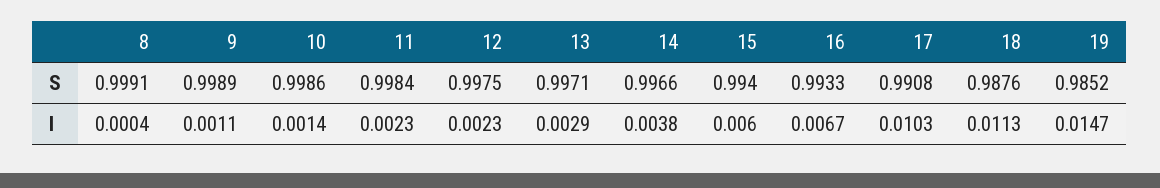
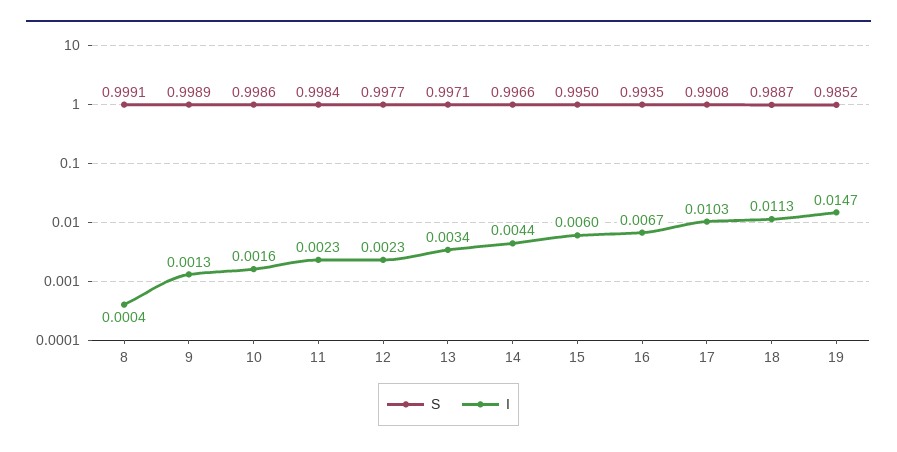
  {
    "S": {
      "8": 0.9991,
      "9": 0.9989,
      "10": 0.9986,
      "11": 0.9984,
-     "12": 0.9975,
+     "12": 0.9977,
      "13": 0.9971,
      "14": 0.9966,
-     "15": 0.994,
+     "15": 0.995,
-     "16": 0.9933,
+     "16": 0.9935,
      "17": 0.9908,
-     "18": 0.9876,
+     "18": 0.9887,
      "19": 0.9852
    },
    "I": {
      "8": 0.0004,
-     "9": 0.0011,
+     "9": 0.0013,
-     "10": 0.0014,
+     "10": 0.0016,
      "11": 0.0023,
      "12": 0.0023,
-     "13": 0.0029,
+     "13": 0.0034,
-     "14": 0.0038,
+     "14": 0.0044,
      "15": 0.006,
      "16": 0.0067,
      "17": 0.0103,
      "18": 0.0113,
      "19": 0.0147
    }
  }

